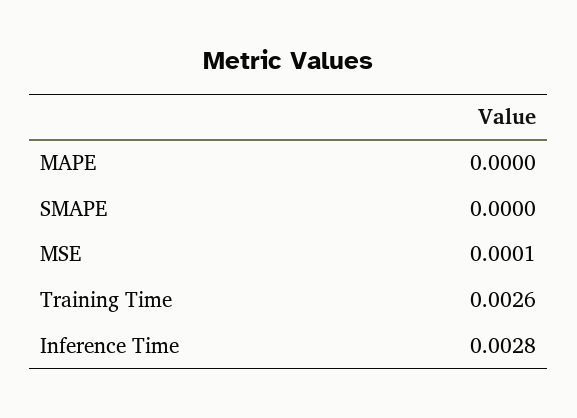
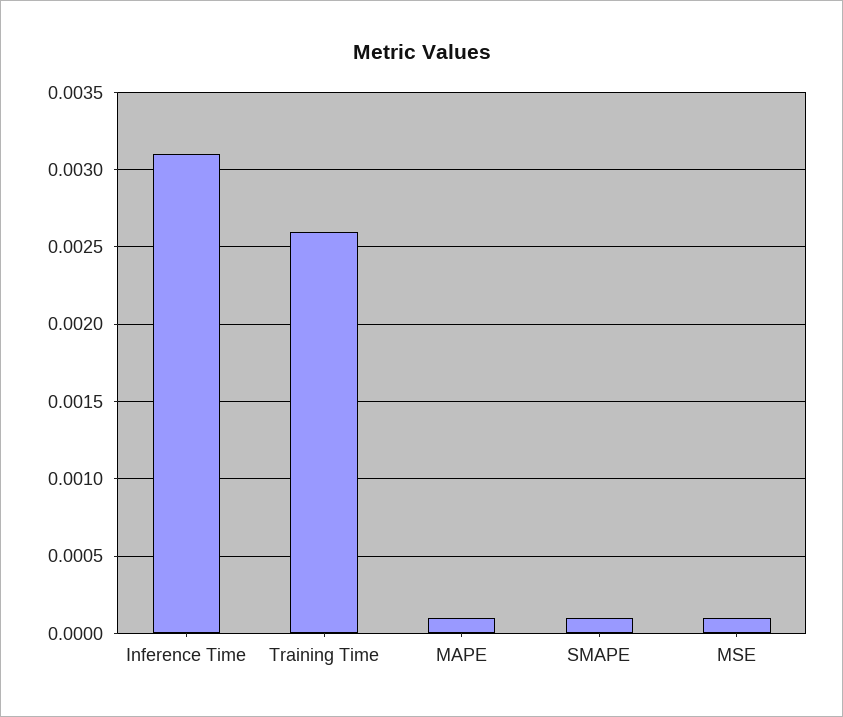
  {
-   "MAPE": 0,
+   "MAPE": 0.0001,
-   "SMAPE": 0,
+   "SMAPE": 0.0001,
    "MSE": 0.0001,
    "Training Time": 0.0026,
-   "Inference Time": 0.0028
+   "Inference Time": 0.0031
  }

